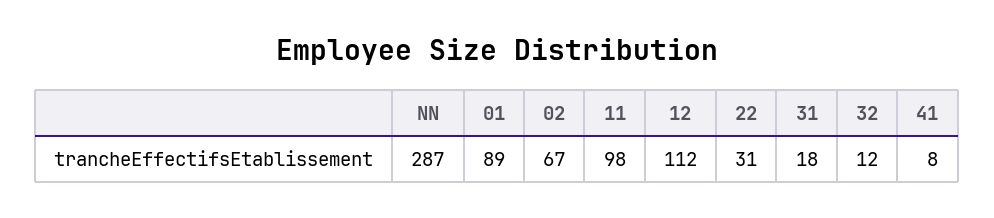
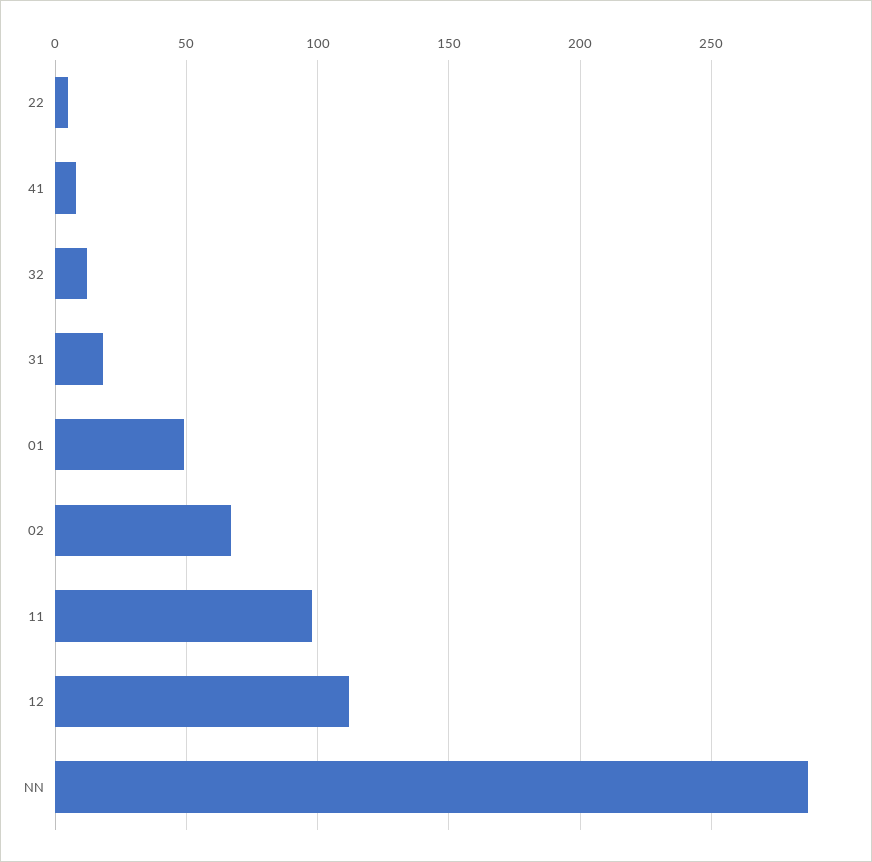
  {
    "NN": 287,
-   "01": 89,
+   "01": 50,
    "02": 67,
    "11": 98,
    "12": 112,
-   "22": 31,
+   "22": 5,
    "31": 18,
    "32": 12,
    "41": 8
  }

